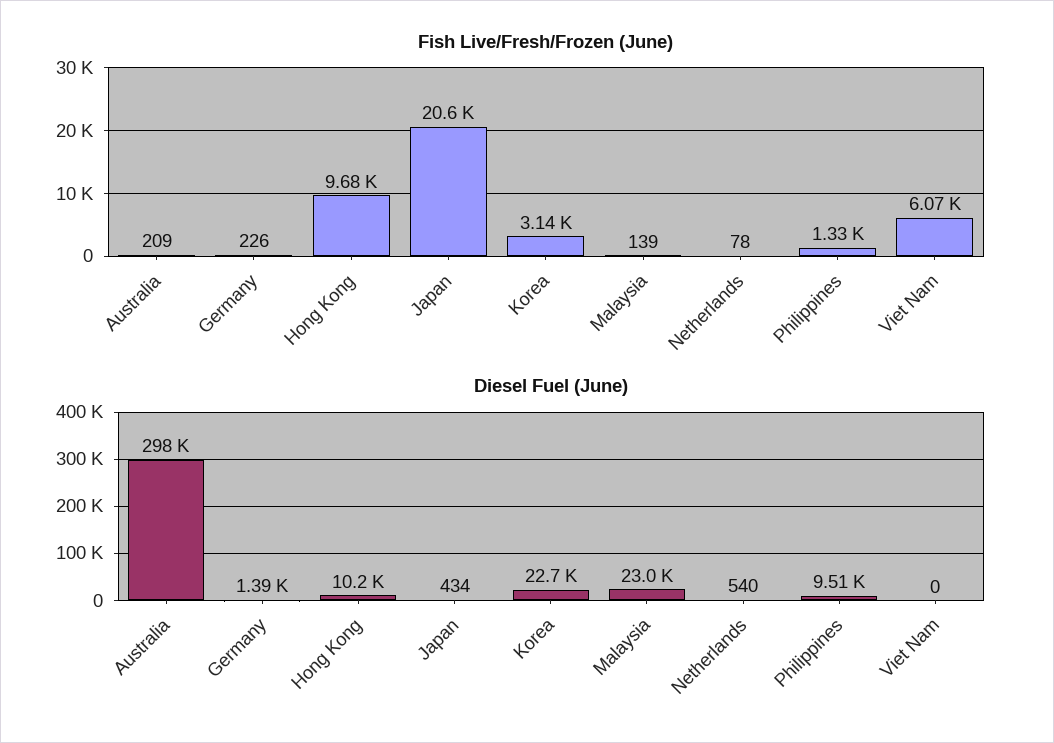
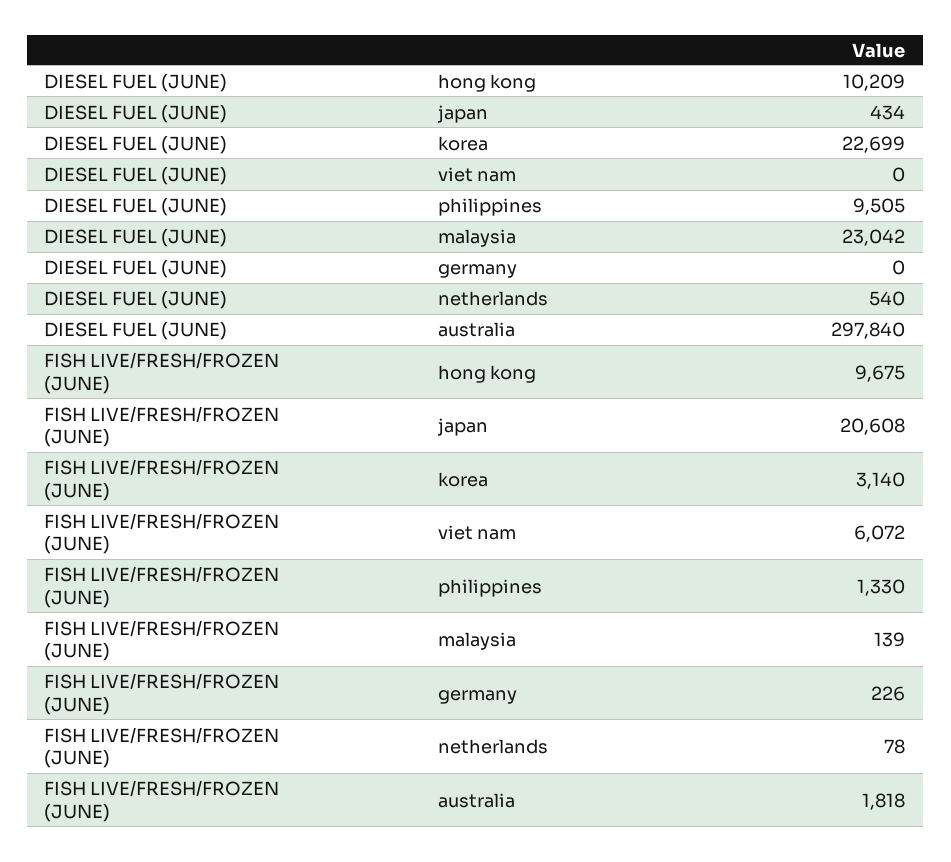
  {
    "Fish Live/Fresh/Frozen (June)": {
-     "Australia": 209,
+     "Australia": 1818,
      "Germany": 226,
      "Hong Kong": 9675,
      "Japan": 20608,
      "Korea": 3140,
      "Malaysia": 139,
      "Netherlands": 78,
      "Philippines": 1330,
      "Viet Nam": 6072
    },
    "Diesel Fuel (June)": {
      "Australia": 297840,
-     "Germany": 1390,
+     "Germany": 0,
      "Hong Kong": 10209,
      "Japan": 434,
      "Korea": 22699,
      "Malaysia": 23042,
      "Netherlands": 540,
      "Philippines": 9505,
      "Viet Nam": 0
    }
  }

